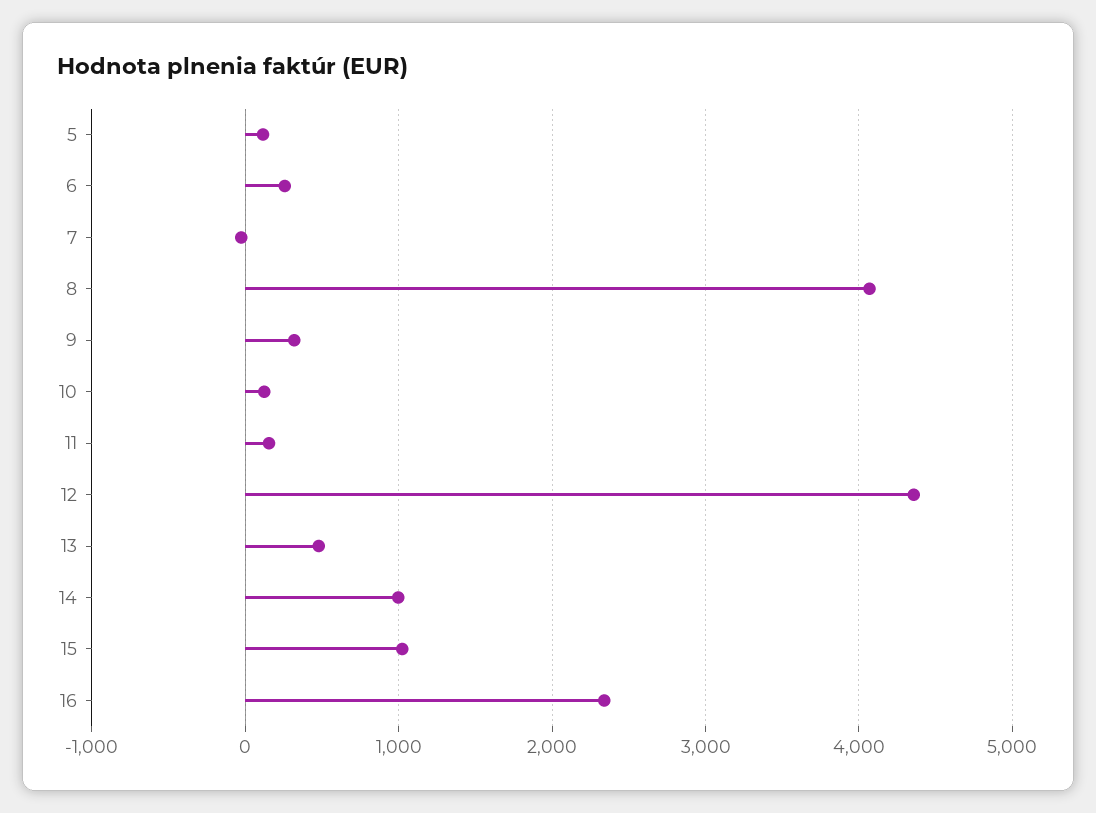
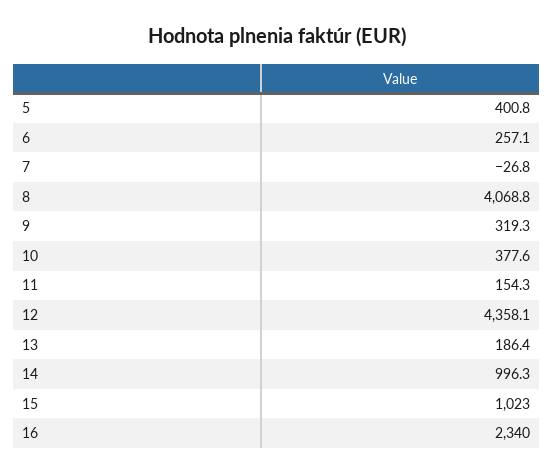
  {
-   "5": 100,
+   "5": 400.8,
    "6": 257.1,
    "7": -26.8,
    "8": 4068.8,
    "9": 319.3,
-   "10": 100,
+   "10": 377.6,
    "11": 154.3,
    "12": 4358.1,
-   "13": 500,
+   "13": 186.4,
    "14": 996.3,
    "15": 1023,
    "16": 2340
  }

